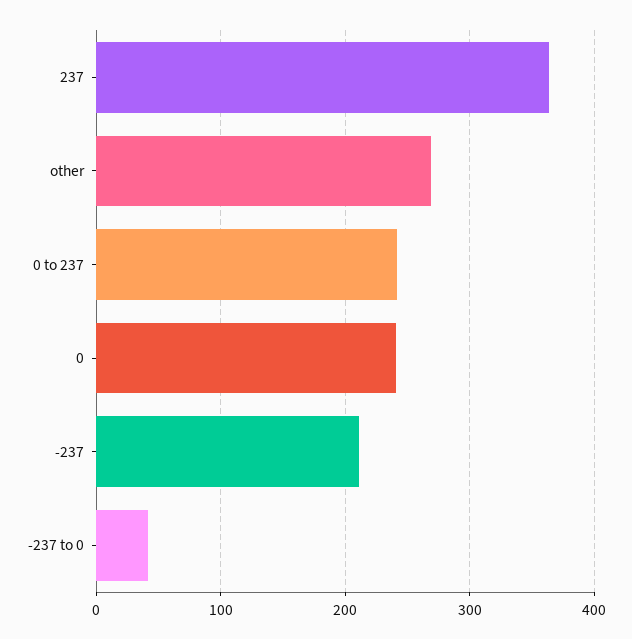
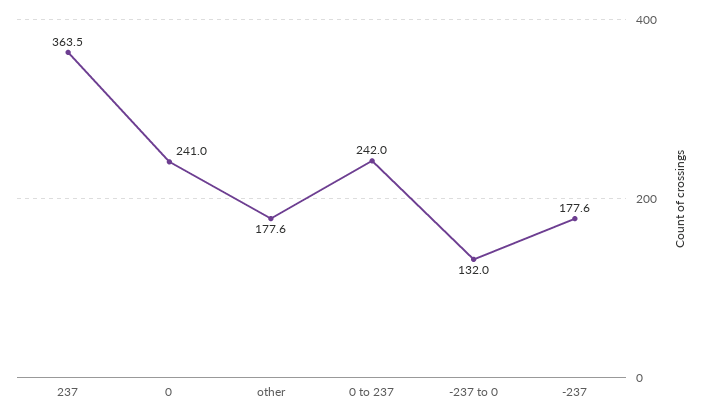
  {
    "237": 363.5,
-   "other": 270,
+   "other": 177.6,
    "0 to 237": 242,
    "0": 241,
-   "-237": 210,
+   "-237": 177.6,
-   "-237 to 0": 40
+   "-237 to 0": 132
  }

